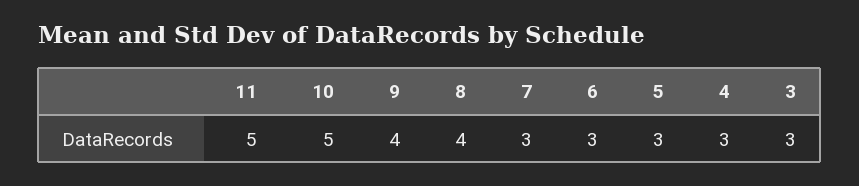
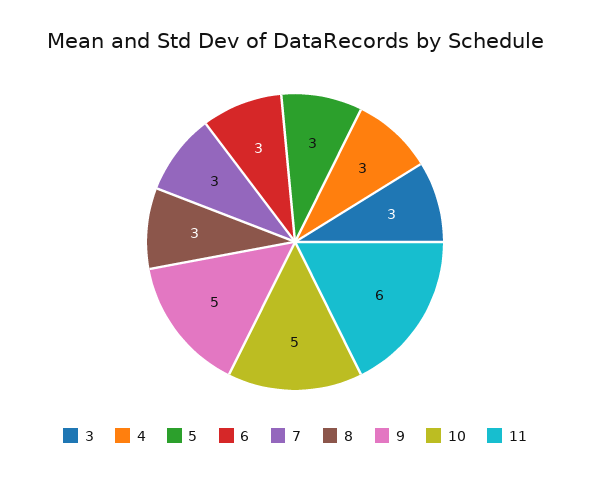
  {
-   "11": 5,
+   "11": 6,
    "10": 5,
-   "9": 4,
+   "9": 5,
-   "8": 4,
+   "8": 3,
    "7": 3,
    "6": 3,
    "5": 3,
    "4": 3,
    "3": 3
  }

